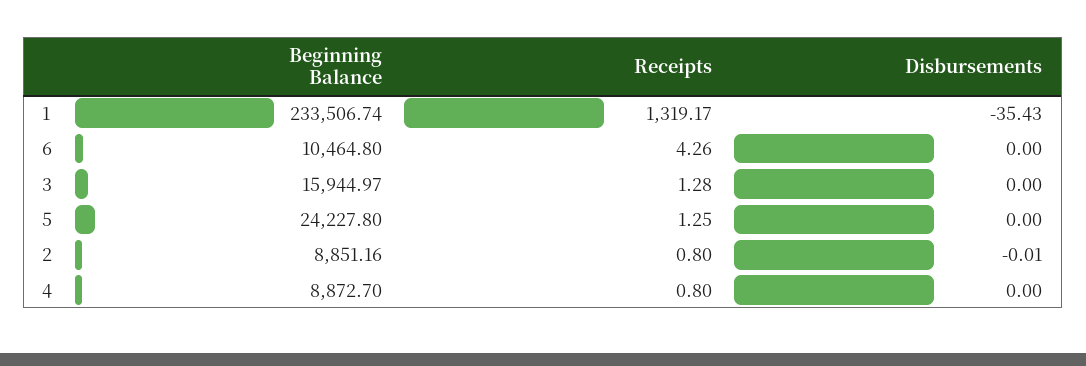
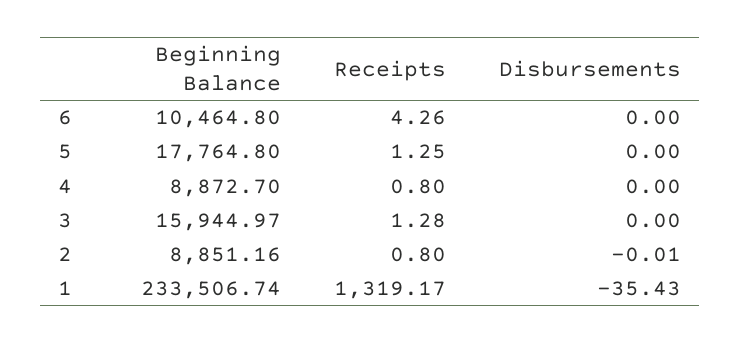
  {
    "Beginning Balance": {
      "1": 233506.74,
      "6": 10464.8,
      "3": 15944.97,
-     "5": 24227.8,
+     "5": 17764.8,
      "2": 8851.16,
      "4": 8872.7
    },
    "Receipts": {
      "1": 1319.17,
      "6": 4.26,
      "3": 1.28,
      "5": 1.25,
      "2": 0.8,
      "4": 0.8
    },
    "Disbursements": {
      "1": -35.43,
      "6": 0,
      "3": 0,
      "5": 0,
      "2": -0.01,
      "4": 0
    }
  }

